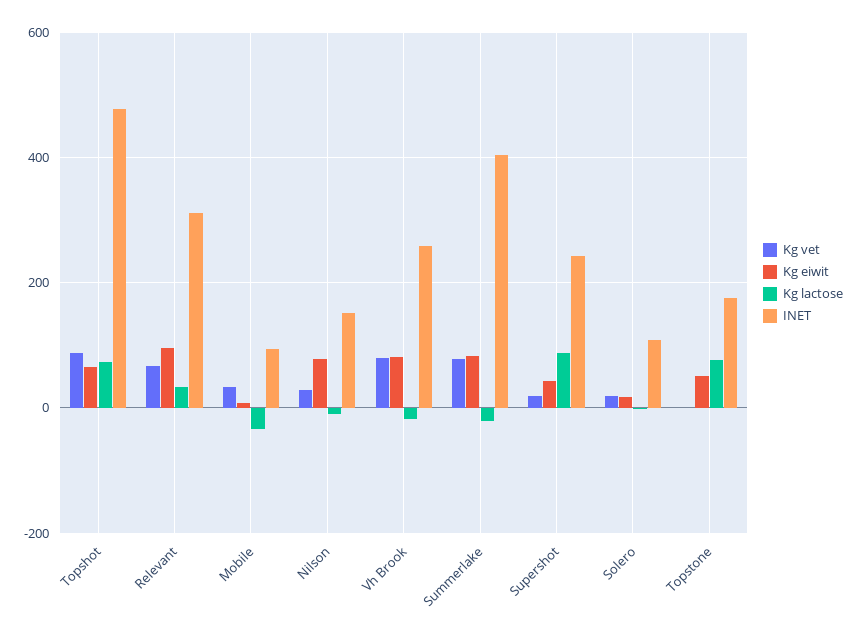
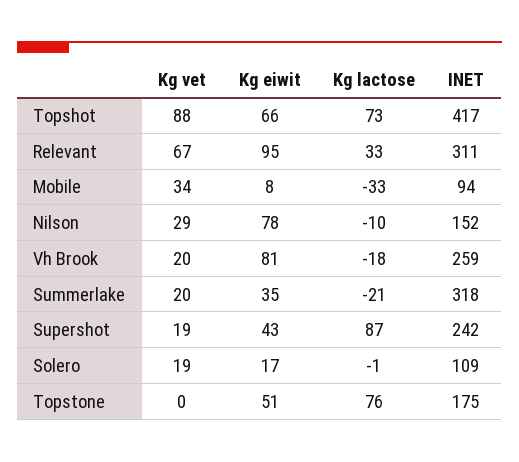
  {
    "Kg vet": {
      "Topshot": 88,
      "Relevant": 67,
      "Mobile": 34,
      "Nilson": 29,
-     "Vh Brook": 80,
+     "Vh Brook": 20,
-     "Summerlake": 80,
+     "Summerlake": 20,
      "Supershot": 19,
      "Solero": 19,
      "Topstone": 0
    },
    "Kg eiwit": {
      "Topshot": 66,
      "Relevant": 95,
      "Mobile": 8,
      "Nilson": 78,
      "Vh Brook": 81,
-     "Summerlake": 80,
+     "Summerlake": 35,
      "Supershot": 43,
      "Solero": 17,
      "Topstone": 51
    },
    "Kg lactose": {
      "Topshot": 73,
      "Relevant": 33,
      "Mobile": -33,
      "Nilson": -10,
      "Vh Brook": -18,
      "Summerlake": -21,
      "Supershot": 87,
      "Solero": -1,
      "Topstone": 76
    },
    "INET": {
-     "Topshot": 480,
+     "Topshot": 417,
      "Relevant": 311,
      "Mobile": 94,
      "Nilson": 152,
      "Vh Brook": 259,
-     "Summerlake": 400,
+     "Summerlake": 318,
      "Supershot": 242,
      "Solero": 109,
      "Topstone": 175
    }
  }

